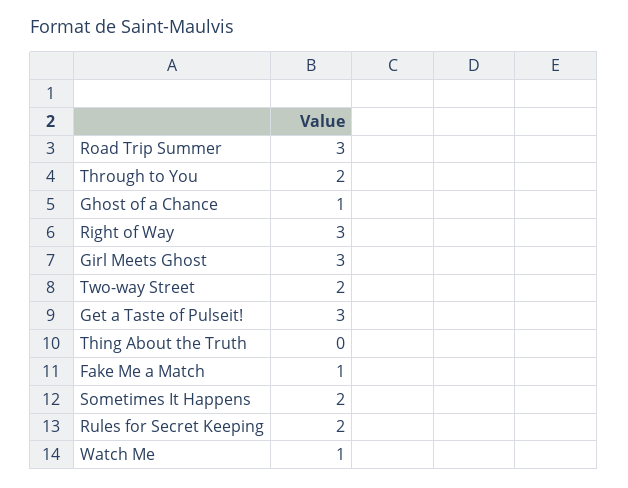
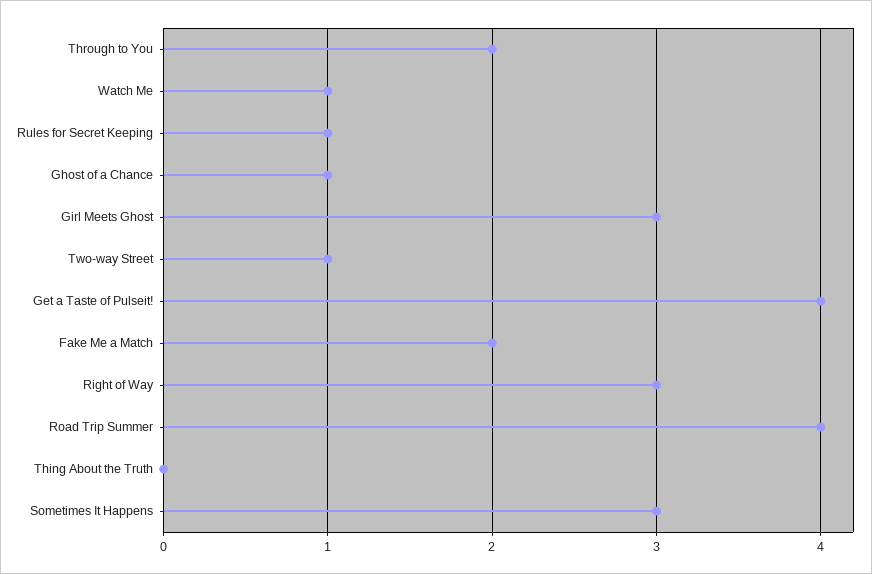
  {
-   "Road Trip Summer": 3,
+   "Road Trip Summer": 4,
    "Through to You": 2,
    "Ghost of a Chance": 1,
    "Right of Way": 3,
    "Girl Meets Ghost": 3,
-   "Two-way Street": 2,
+   "Two-way Street": 1,
-   "Get a Taste of Pulseit!": 3,
+   "Get a Taste of Pulseit!": 4,
    "Thing About the Truth": 0,
-   "Fake Me a Match": 1,
+   "Fake Me a Match": 2,
-   "Sometimes It Happens": 2,
+   "Sometimes It Happens": 3,
-   "Rules for Secret Keeping": 2,
+   "Rules for Secret Keeping": 1,
    "Watch Me": 1
  }

